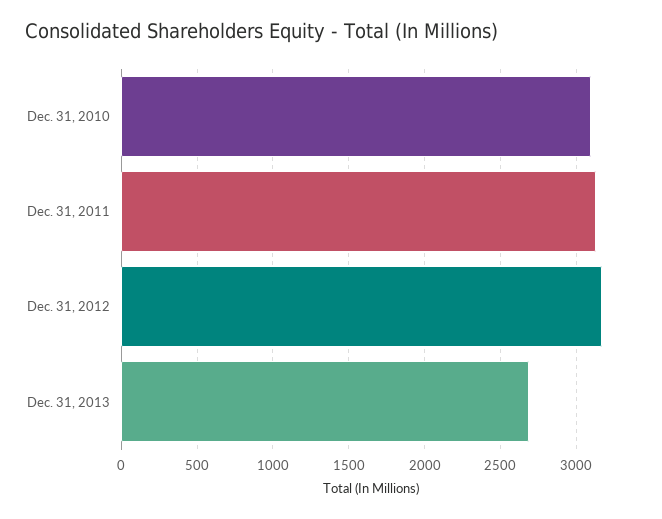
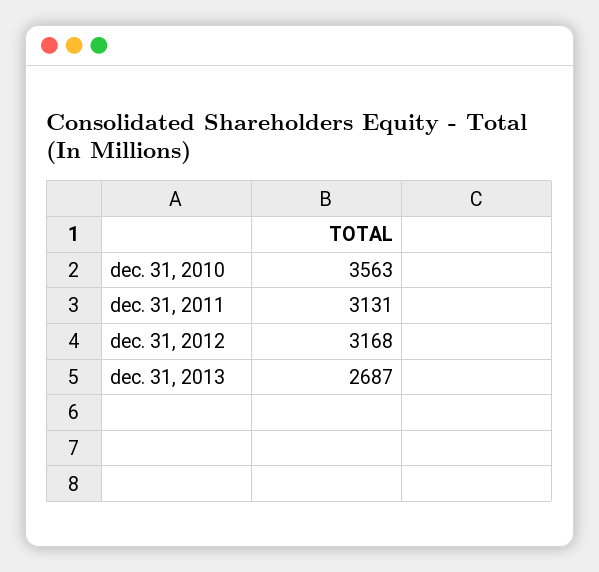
  {
-   "Dec. 31, 2010": 3100,
+   "Dec. 31, 2010": 3563,
    "Dec. 31, 2011": 3131,
    "Dec. 31, 2012": 3168,
    "Dec. 31, 2013": 2687
  }

